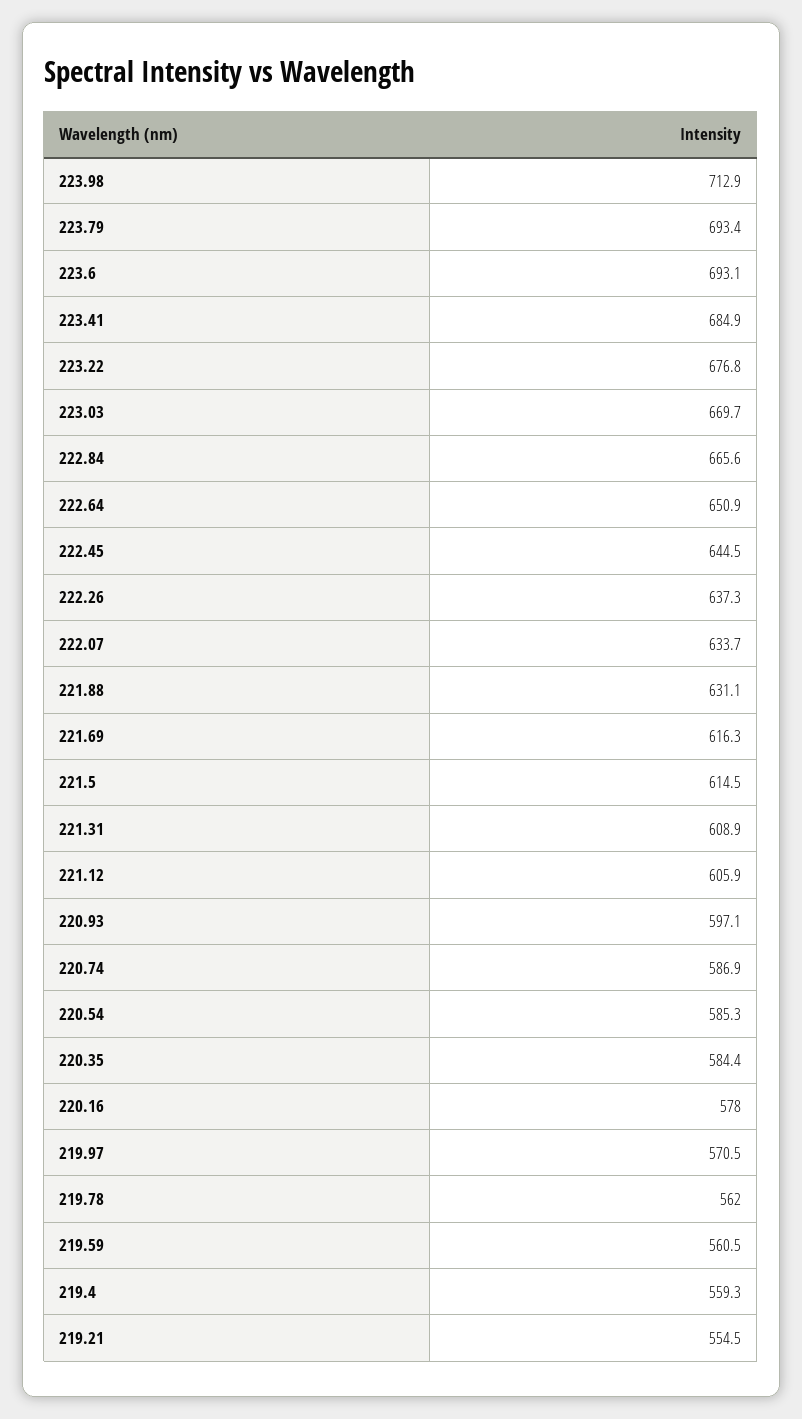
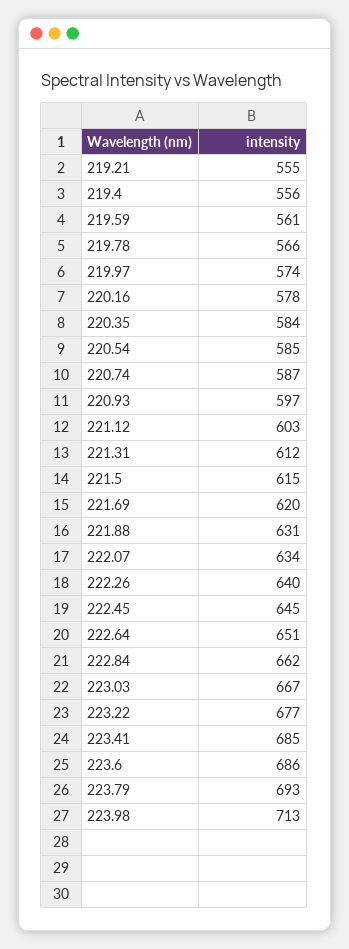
  {
    "223.98": 712.9,
    "223.79": 693.4,
-   "223.6": 693.1,
+   "223.6": 686,
    "223.41": 684.9,
    "223.22": 676.8,
-   "223.03": 669.7,
+   "223.03": 667,
-   "222.84": 665.6,
+   "222.84": 662,
    "222.64": 650.9,
    "222.45": 644.5,
-   "222.26": 637.3,
+   "222.26": 640,
    "222.07": 633.7,
    "221.88": 631.1,
-   "221.69": 616.3,
+   "221.69": 620,
    "221.5": 614.5,
-   "221.31": 608.9,
+   "221.31": 612,
-   "221.12": 605.9,
+   "221.12": 603,
    "220.93": 597.1,
    "220.74": 586.9,
    "220.54": 585.3,
    "220.35": 584.4,
    "220.16": 578,
-   "219.97": 570.5,
+   "219.97": 574,
-   "219.78": 562,
+   "219.78": 566,
    "219.59": 560.5,
-   "219.4": 559.3,
+   "219.4": 556,
    "219.21": 554.5
  }

